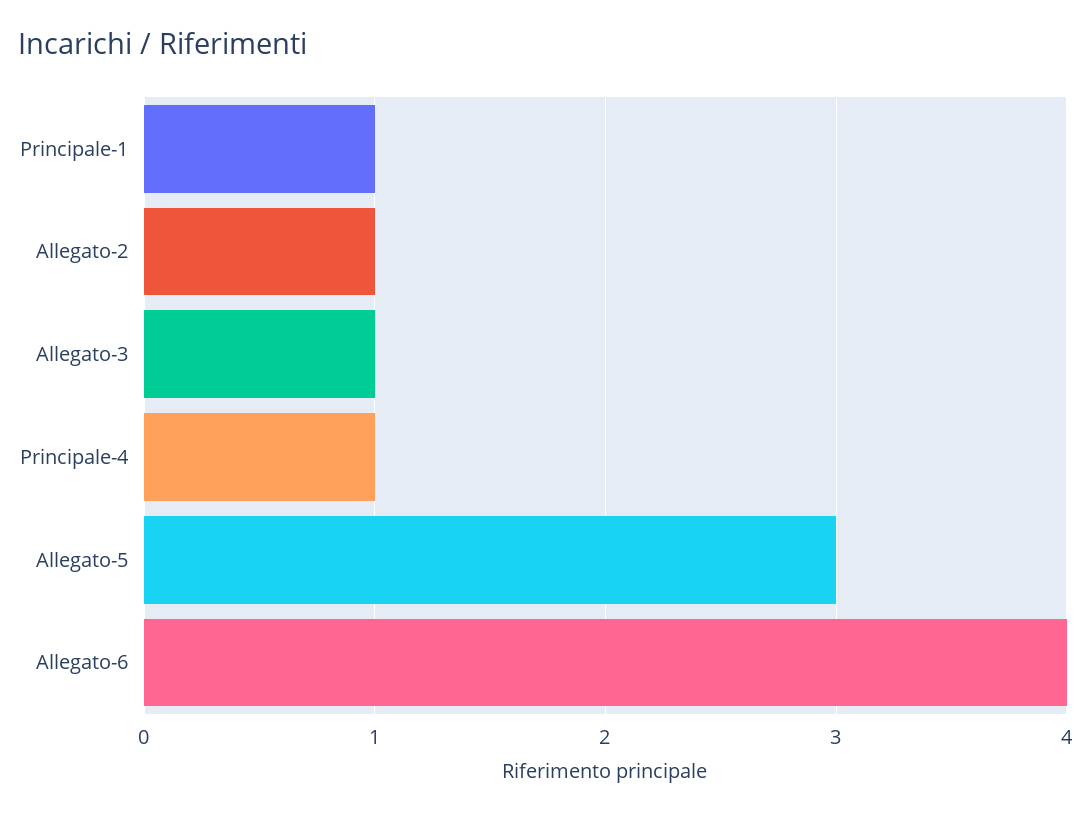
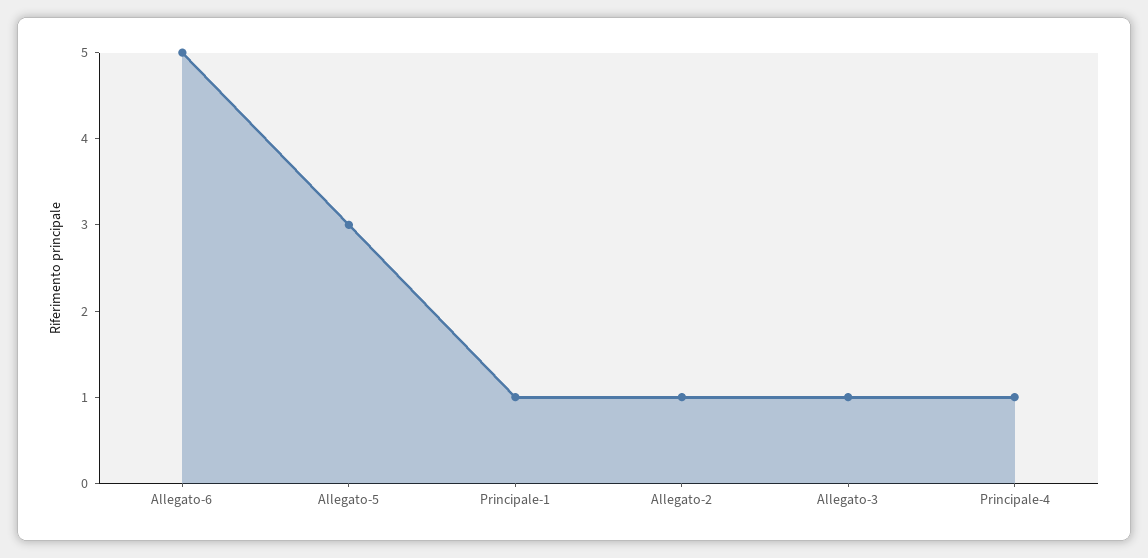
  {
    "Principale-1": 1,
    "Allegato-2": 1,
    "Allegato-3": 1,
    "Principale-4": 1,
    "Allegato-5": 3,
-   "Allegato-6": 4
+   "Allegato-6": 5
  }

